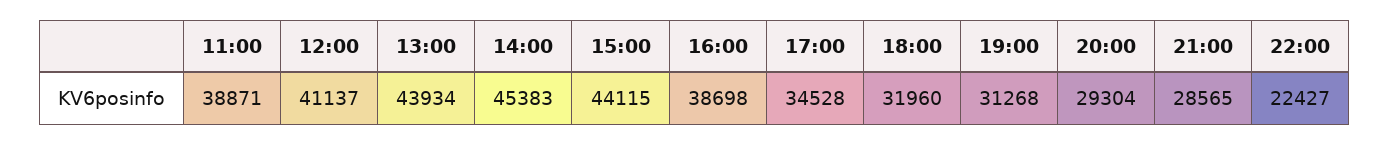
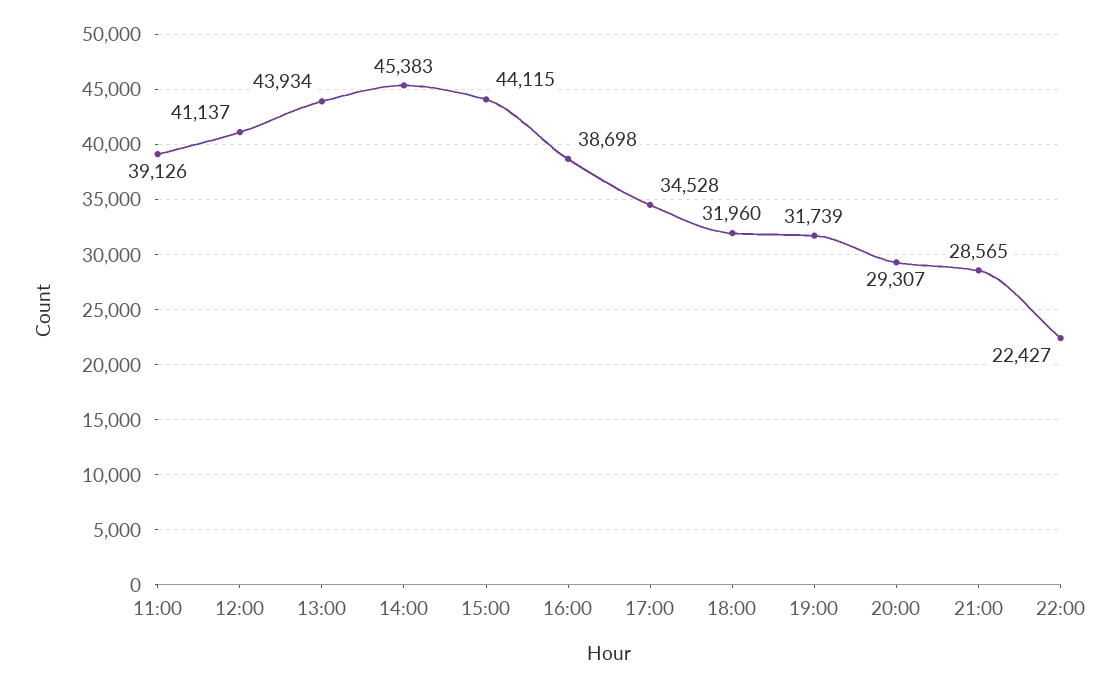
  {
-   "11:00": 38871,
+   "11:00": 39126,
    "12:00": 41137,
    "13:00": 43934,
    "14:00": 45383,
    "15:00": 44115,
    "16:00": 38698,
    "17:00": 34528,
    "18:00": 31960,
-   "19:00": 31268,
+   "19:00": 31739,
-   "20:00": 29304,
+   "20:00": 29307,
    "21:00": 28565,
    "22:00": 22427
  }

